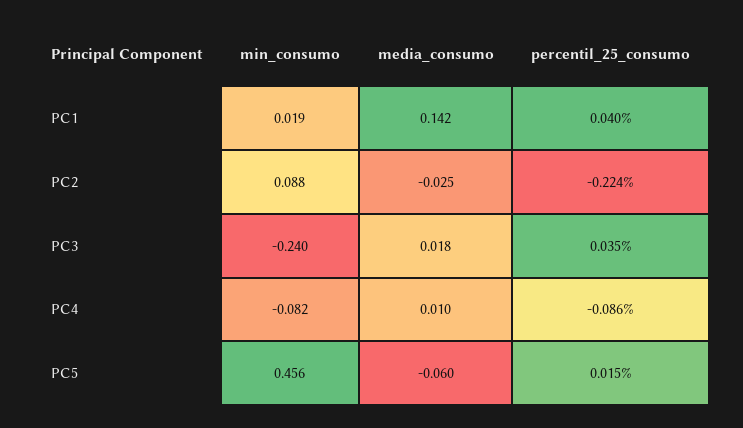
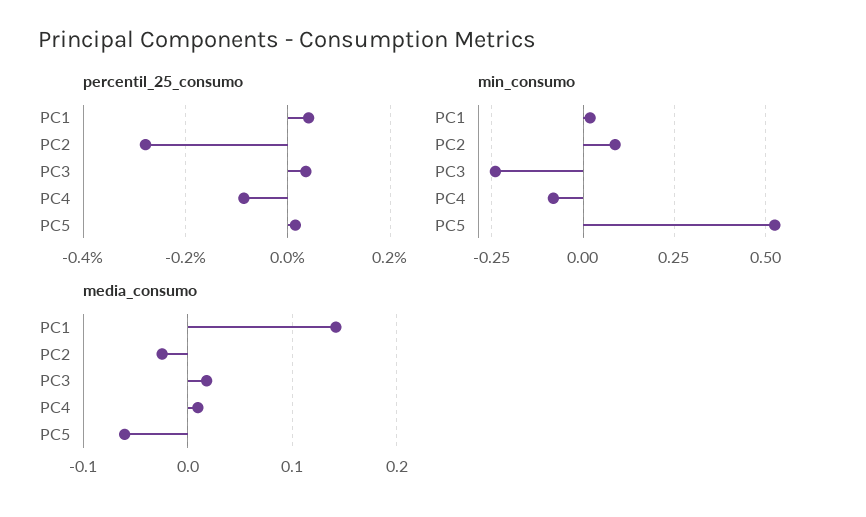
  {
    "min_consumo": {
      "PC1": 0.019,
      "PC2": 0.088,
      "PC3": -0.24,
      "PC4": -0.082,
-     "PC5": 0.456
+     "PC5": 0.525
    },
    "media_consumo": {
      "PC1": 0.142,
      "PC2": -0.025,
      "PC3": 0.018,
      "PC4": 0.01,
      "PC5": -0.06
    },
    "percentil_25_consumo": {
      "PC1": 0.04,
-     "PC2": -0.224,
+     "PC2": -0.28,
      "PC3": 0.035,
      "PC4": -0.086,
      "PC5": 0.015
    }
  }

